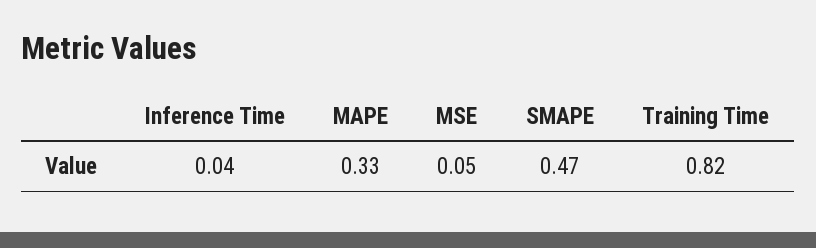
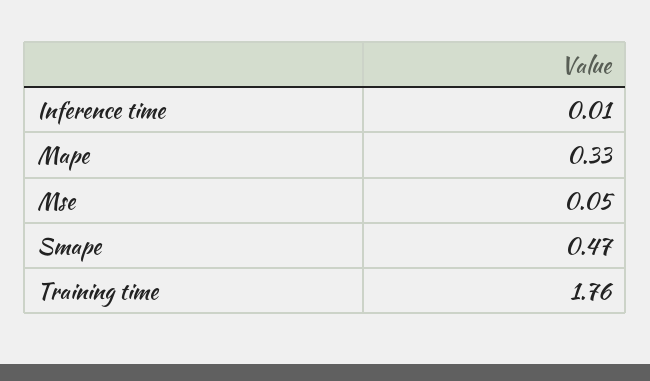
  {
-   "Inference Time": 0.04,
+   "Inference Time": 0.01,
    "MAPE": 0.33,
    "MSE": 0.05,
    "SMAPE": 0.47,
-   "Training Time": 0.82
+   "Training Time": 1.76
  }

